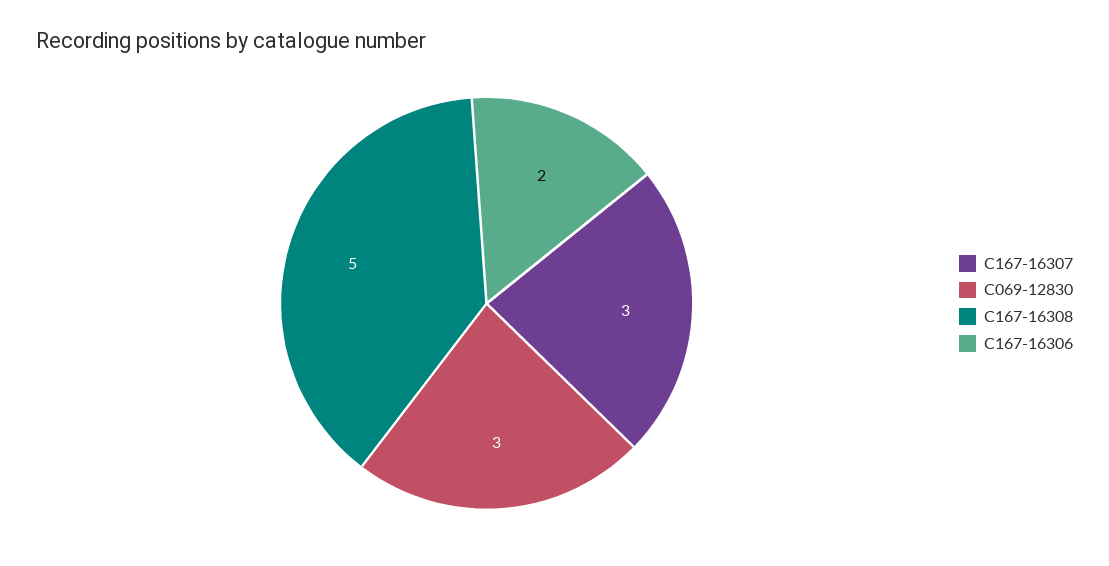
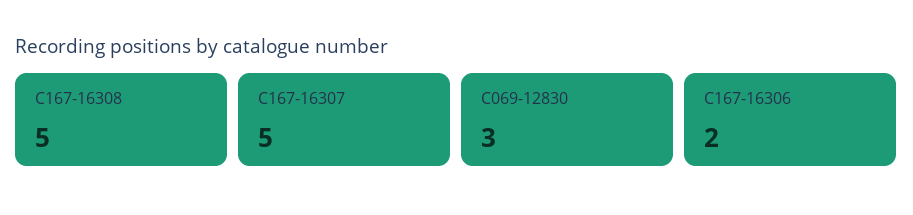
  {
-   "C167-16307": 3,
+   "C167-16307": 5,
    "C069-12830": 3,
    "C167-16308": 5,
    "C167-16306": 2
  }

